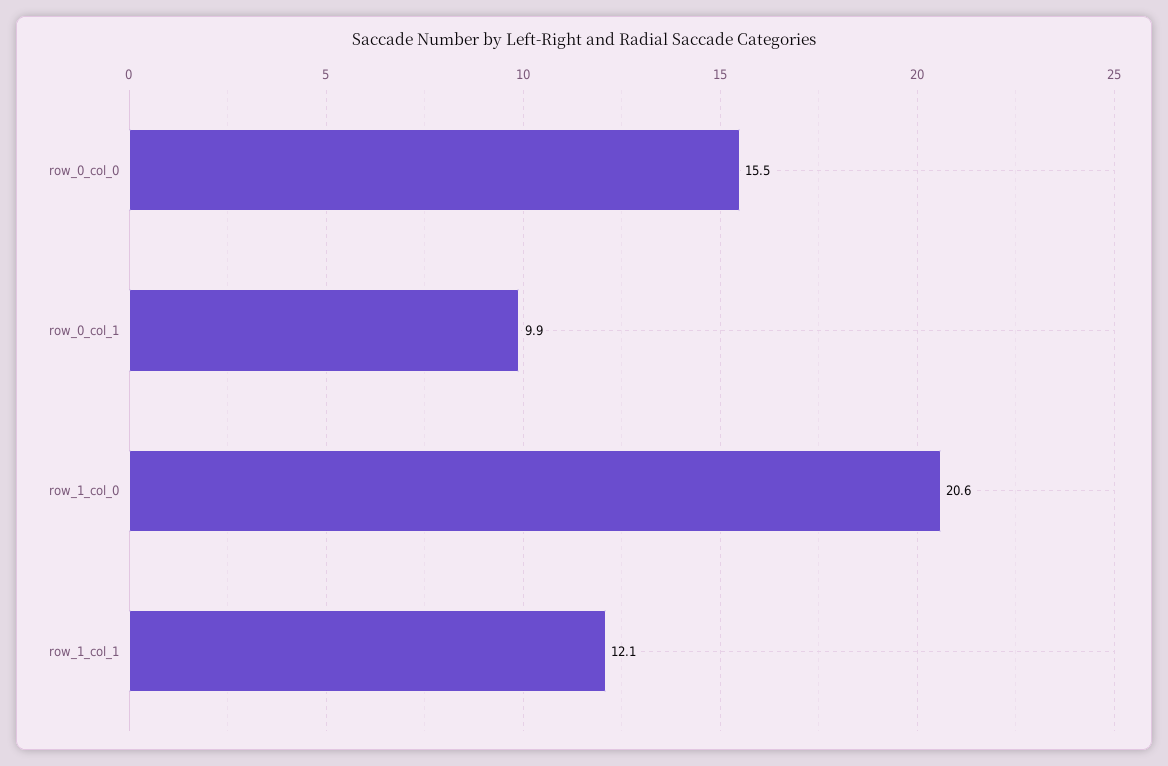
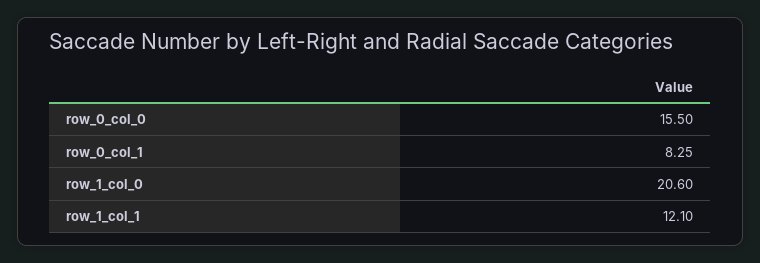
  {
    "row_0_col_0": 15.5,
-   "row_0_col_1": 9.9,
+   "row_0_col_1": 8.25,
    "row_1_col_0": 20.6,
    "row_1_col_1": 12.1
  }

